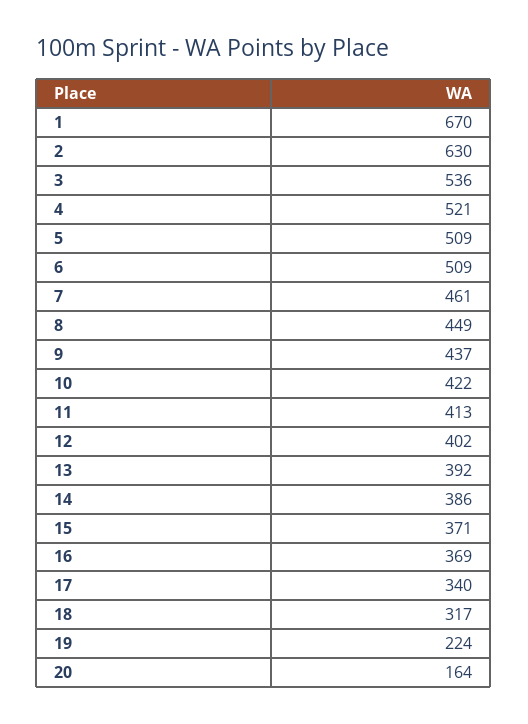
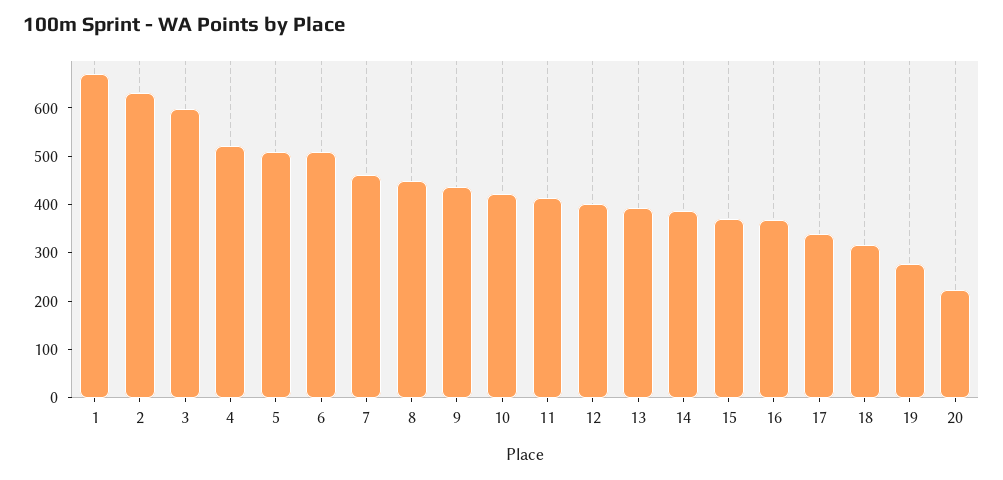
  {
    "1": 670,
    "2": 630,
-   "3": 536,
+   "3": 600,
    "4": 521,
    "5": 509,
    "6": 509,
    "7": 461,
    "8": 449,
    "9": 437,
    "10": 422,
    "11": 413,
    "12": 402,
    "13": 392,
    "14": 386,
    "15": 371,
    "16": 369,
    "17": 340,
    "18": 317,
-   "19": 224,
+   "19": 280,
-   "20": 164
+   "20": 220
  }

